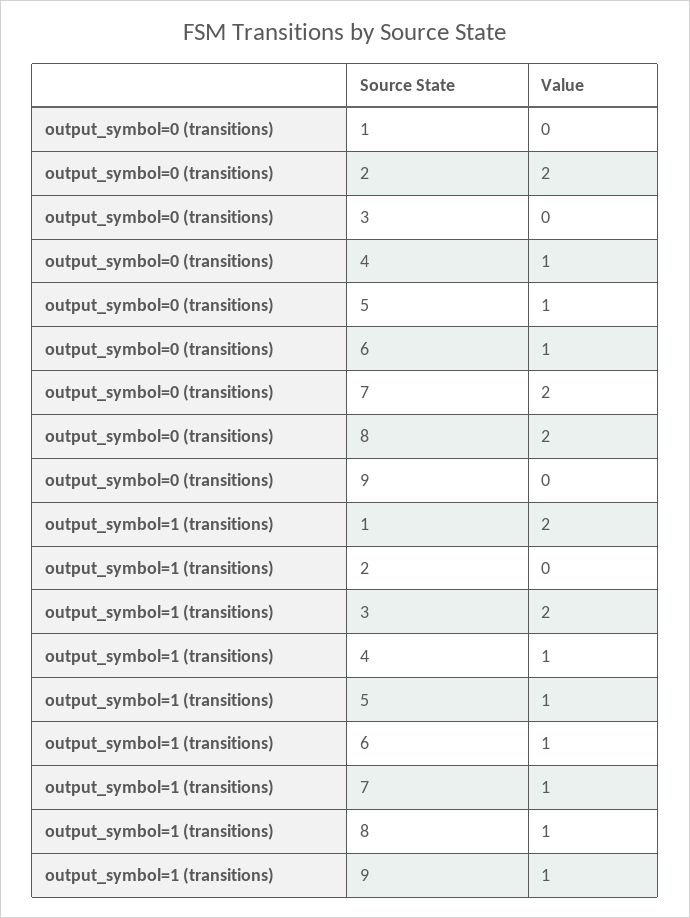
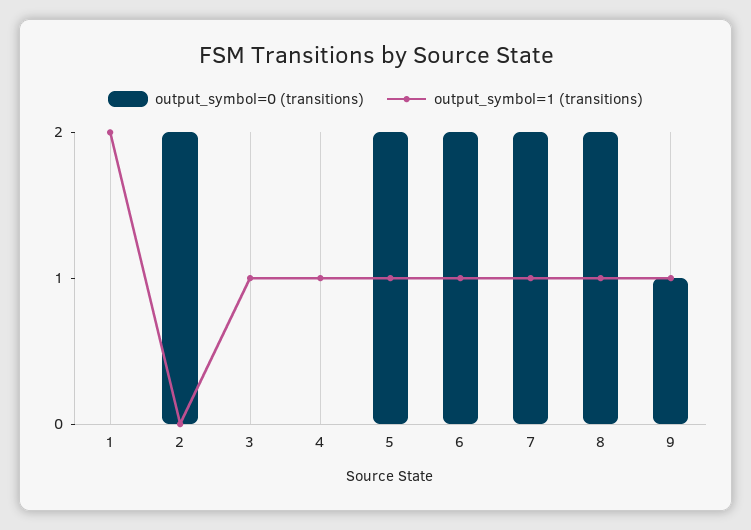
  {
    "output_symbol=0 (transitions)": {
      "1": 0,
      "2": 2,
      "3": 0,
-     "4": 1,
+     "4": 0,
-     "5": 1,
+     "5": 2,
-     "6": 1,
+     "6": 2,
      "7": 2,
      "8": 2,
-     "9": 0
+     "9": 1
    },
    "output_symbol=1 (transitions)": {
      "1": 2,
      "2": 0,
-     "3": 2,
+     "3": 1,
      "4": 1,
      "5": 1,
      "6": 1,
      "7": 1,
      "8": 1,
      "9": 1
    }
  }

